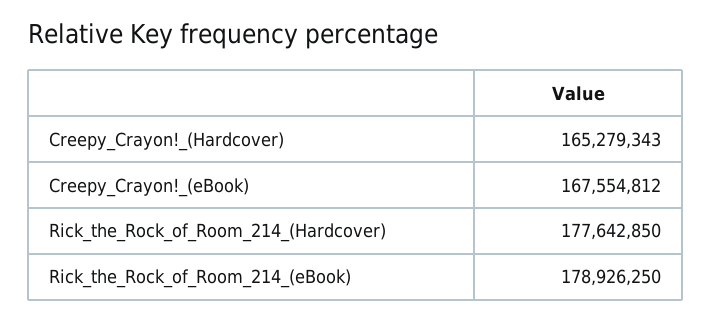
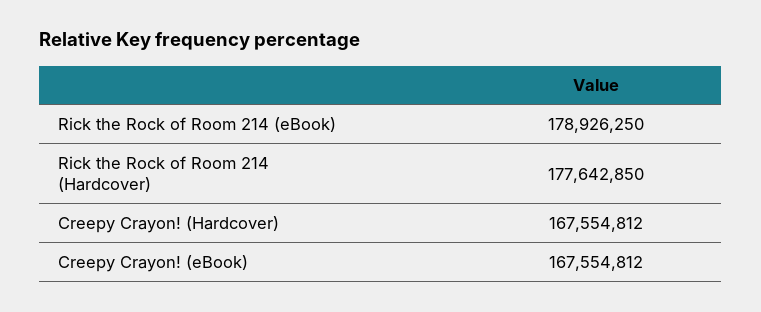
  {
-   "Creepy_Crayon!_(Hardcover)": 165279343,
+   "Creepy_Crayon!_(Hardcover)": 167554812,
    "Creepy_Crayon!_(eBook)": 167554812,
    "Rick_the_Rock_of_Room_214_(Hardcover)": 177642850,
    "Rick_the_Rock_of_Room_214_(eBook)": 178926250
  }

